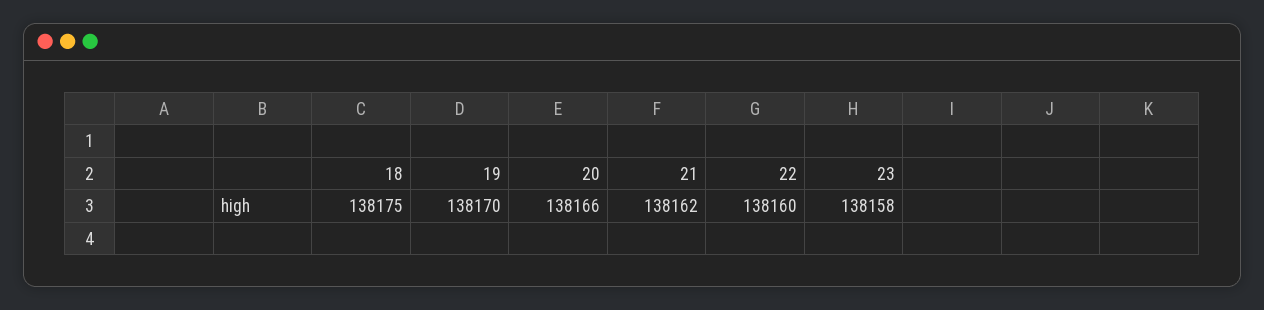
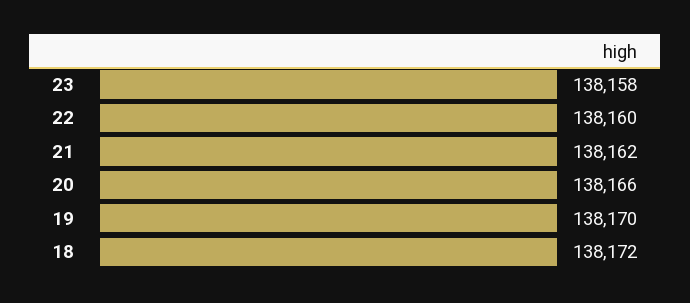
  {
-   "18": 138175,
+   "18": 138172,
    "19": 138170,
    "20": 138166,
    "21": 138162,
    "22": 138160,
    "23": 138158
  }

